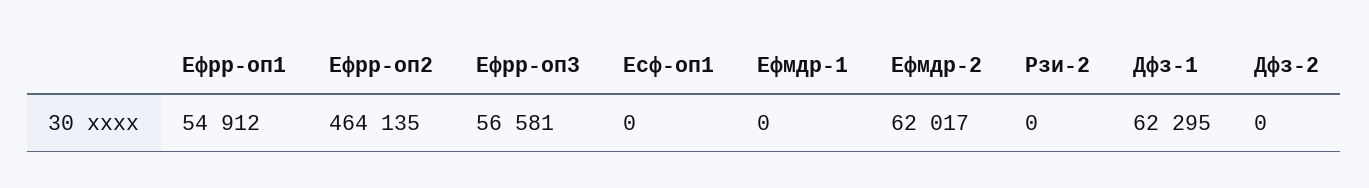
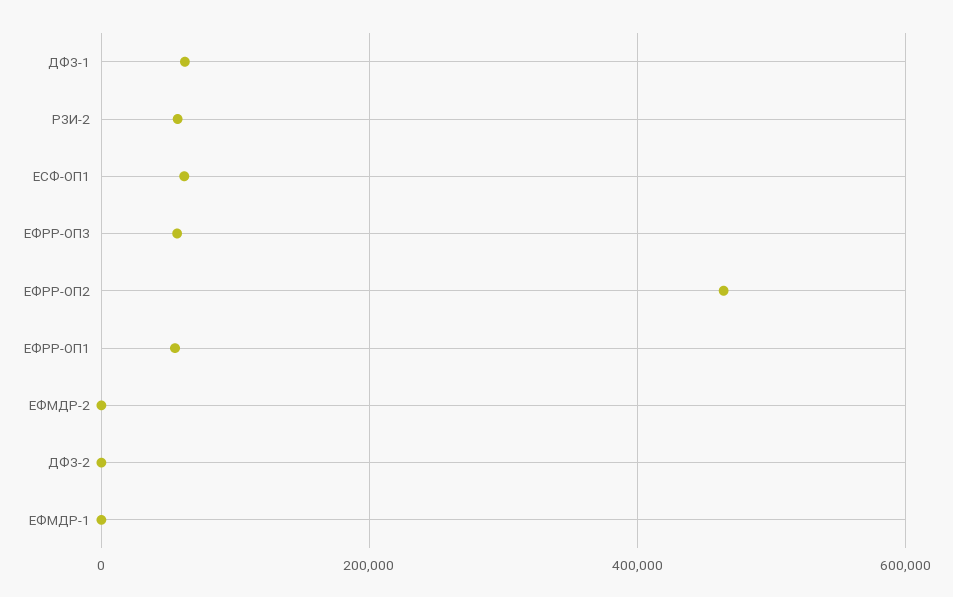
  {
    "Ефрр-оп1": 54912,
    "Ефрр-оп2": 464135,
    "Ефрр-оп3": 56581,
-   "Есф-оп1": 0,
+   "Есф-оп1": 60000,
    "Ефмдр-1": 0,
-   "Ефмдр-2": 62017,
+   "Ефмдр-2": 0,
-   "Рзи-2": 0,
+   "Рзи-2": 60000,
    "Дфз-1": 62295,
    "Дфз-2": 0
  }

